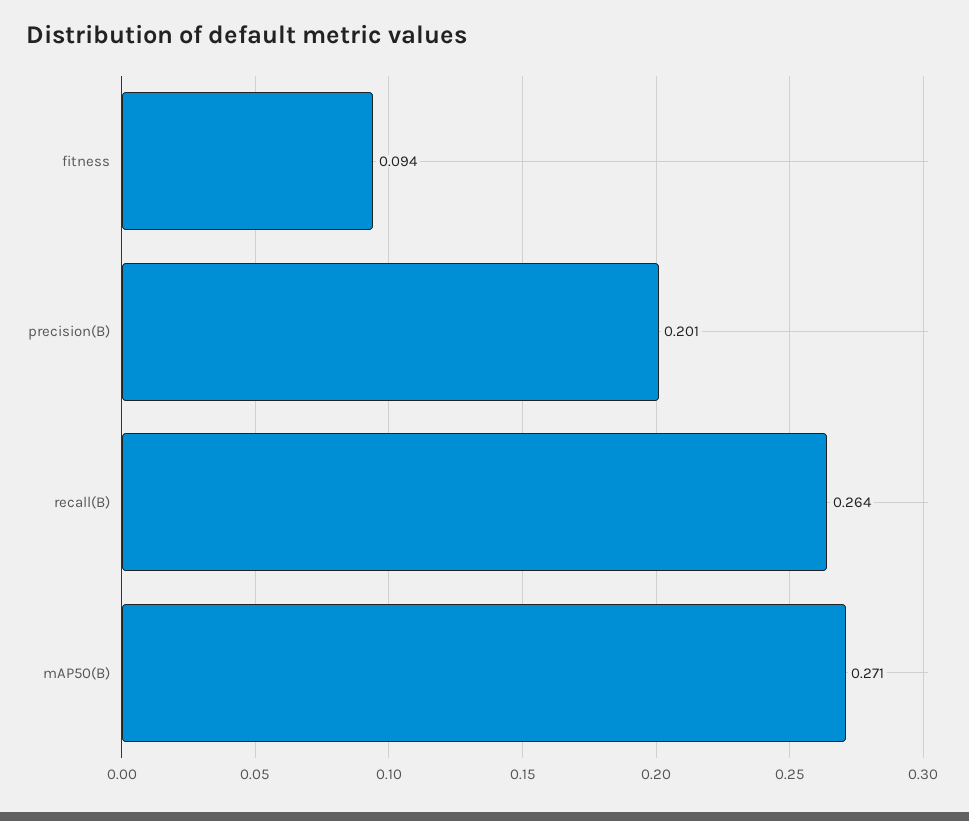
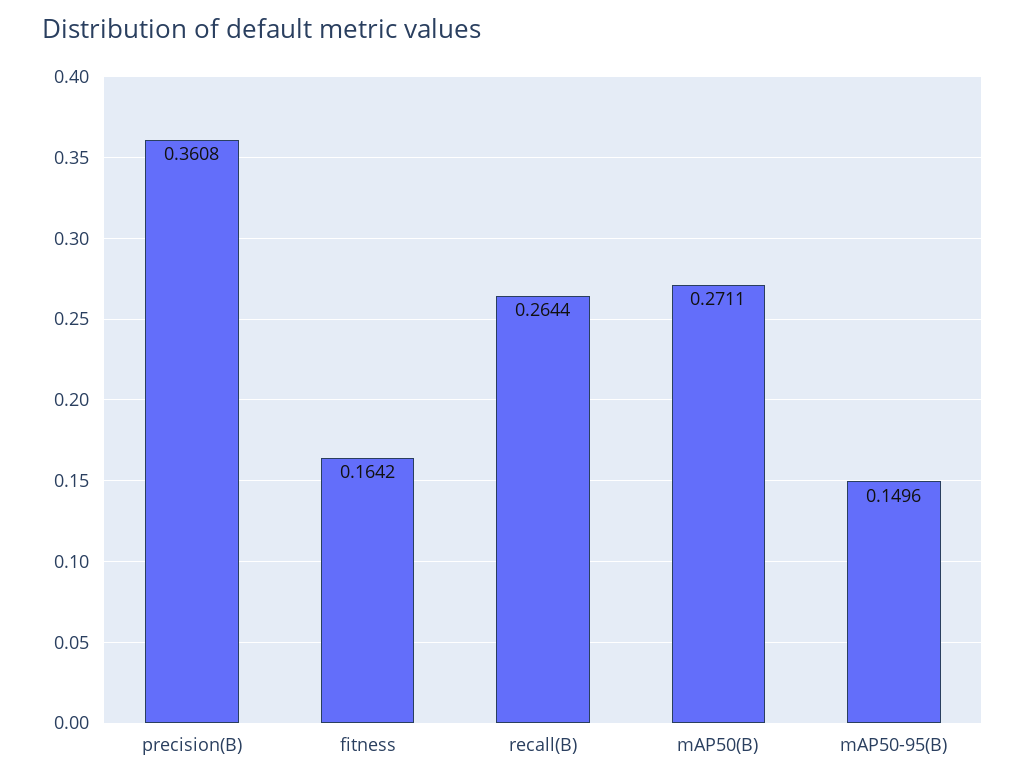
  {
-   "fitness": 0.094,
+   "fitness": 0.1642,
-   "precision(B)": 0.201,
+   "precision(B)": 0.3608,
    "recall(B)": 0.2644,
-   "mAP50(B)": 0.2711
+   "mAP50(B)": 0.2711,
+   "mAP50-95(B)": 0.1496
  }

